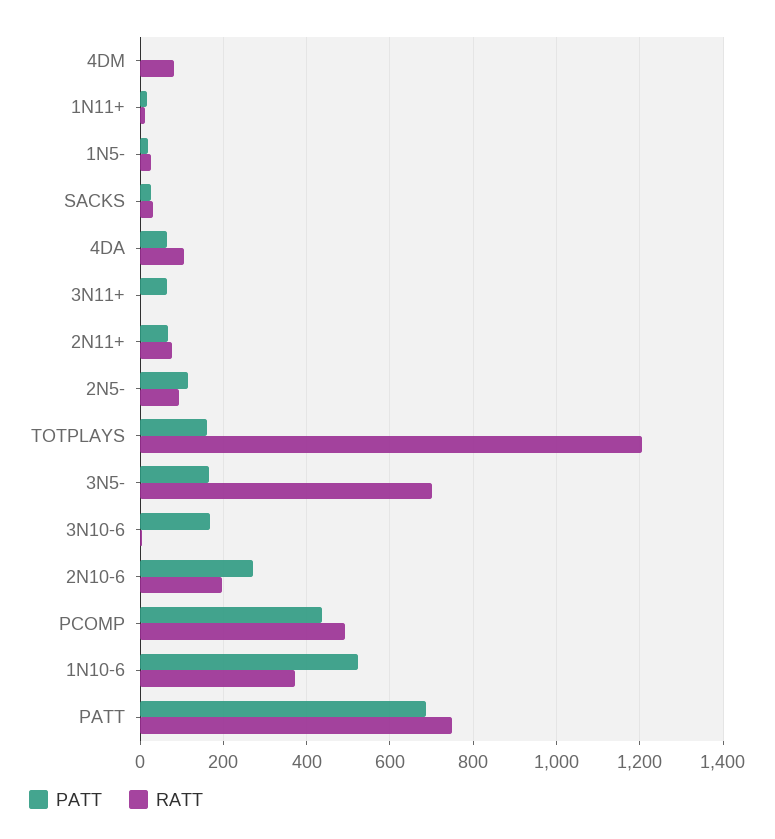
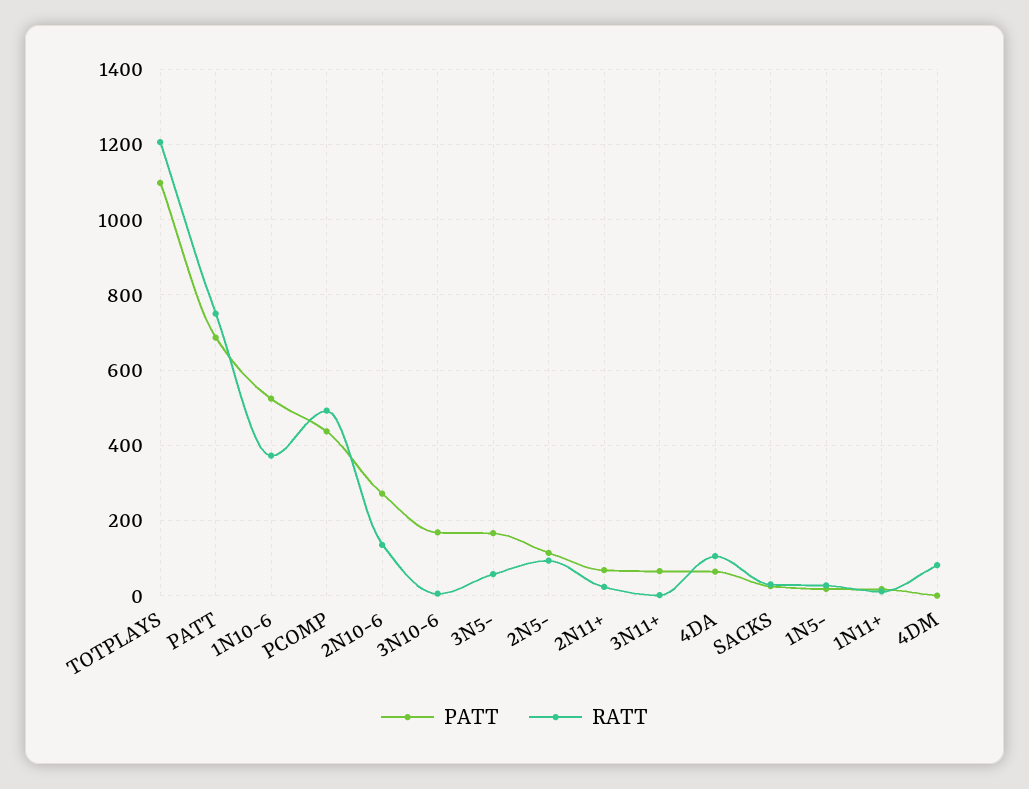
  {
    "PATT": {
      "4DM": 0,
      "1N11+": 20,
      "1N5-": 20,
      "SACKS": 20,
      "4DA": 60,
      "3N11+": 60,
      "2N11+": 60,
      "2N5-": 120,
-     "TOTPLAYS": 160,
+     "TOTPLAYS": 1100,
      "3N5-": 160,
      "3N10-6": 160,
      "2N10-6": 280,
      "PCOMP": 440,
      "1N10-6": 520,
      "PATT": 680
    },
    "RATT": {
      "4DM": 80,
      "1N11+": 20,
      "1N5-": 20,
      "SACKS": 40,
      "4DA": 100,
      "3N11+": 0,
-     "2N11+": 80,
+     "2N11+": 20,
      "2N5-": 100,
      "TOTPLAYS": 1200,
-     "3N5-": 700,
+     "3N5-": 60,
      "3N10-6": 0,
-     "2N10-6": 200,
+     "2N10-6": 140,
      "PCOMP": 500,
      "1N10-6": 380,
      "PATT": 760
    }
  }

